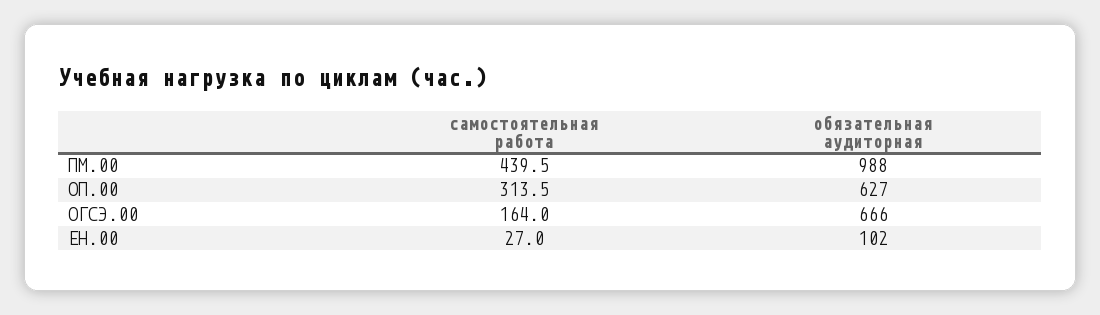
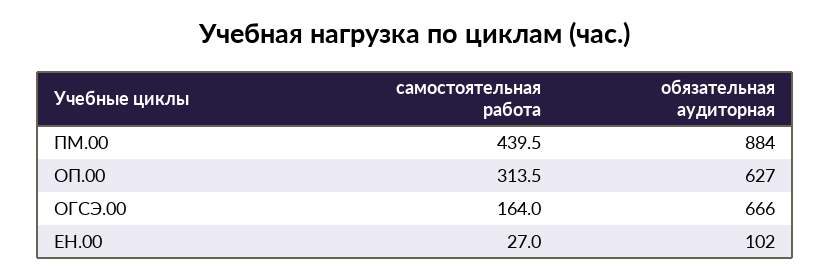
  {
    "самостоятельная работа": {
      "ПМ.00": 439.5,
      "ОП.00": 313.5,
      "ОГСЭ.00": 164,
      "ЕН.00": 27
    },
    "обязательная аудиторная": {
-     "ПМ.00": 988,
+     "ПМ.00": 884,
      "ОП.00": 627,
      "ОГСЭ.00": 666,
      "ЕН.00": 102
    }
  }

